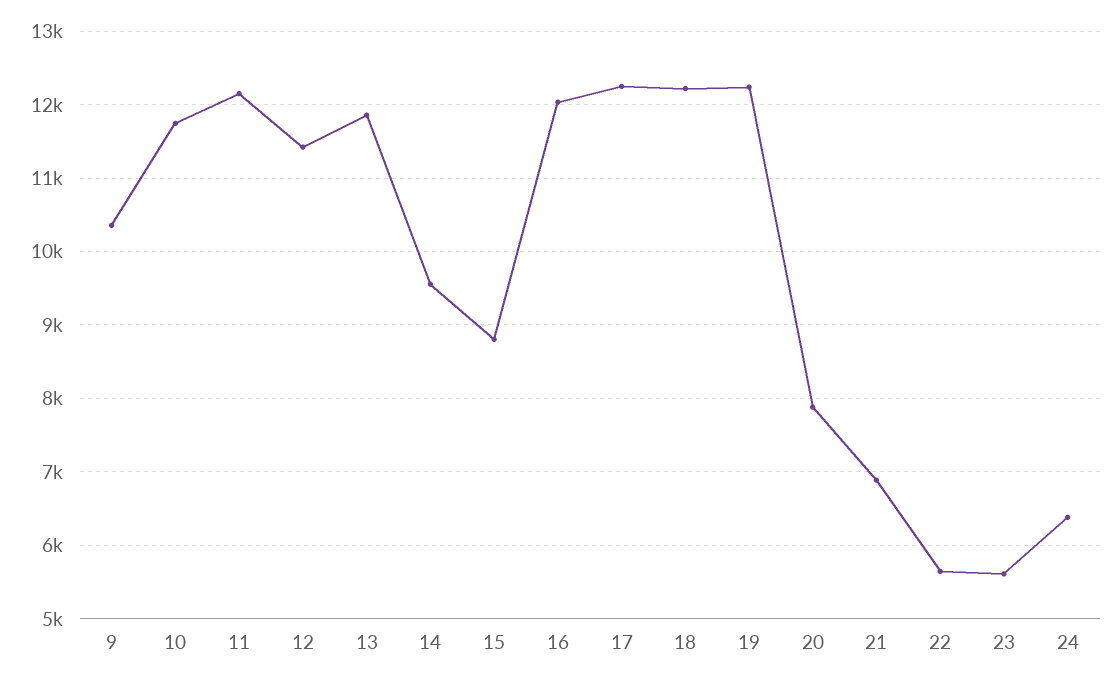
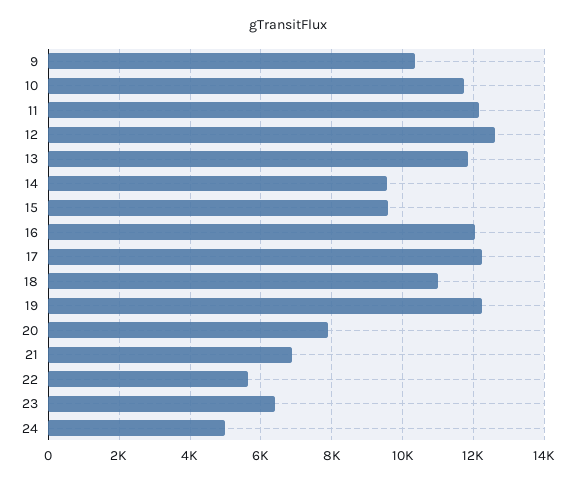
  {
    "9": 10400,
    "10": 11700,
    "11": 12200,
-   "12": 11400,
+   "12": 12600,
    "13": 11900,
    "14": 9600,
-   "15": 8800,
+   "15": 9600,
    "16": 12000,
    "17": 12200,
-   "18": 12200,
+   "18": 11000,
    "19": 12200,
    "20": 7900,
    "21": 6900,
    "22": 5600,
-   "23": 5600,
+   "23": 6400,
-   "24": 6400
+   "24": 5000
  }

